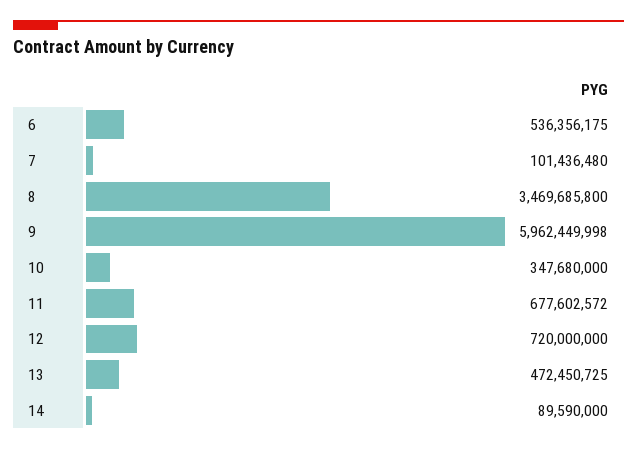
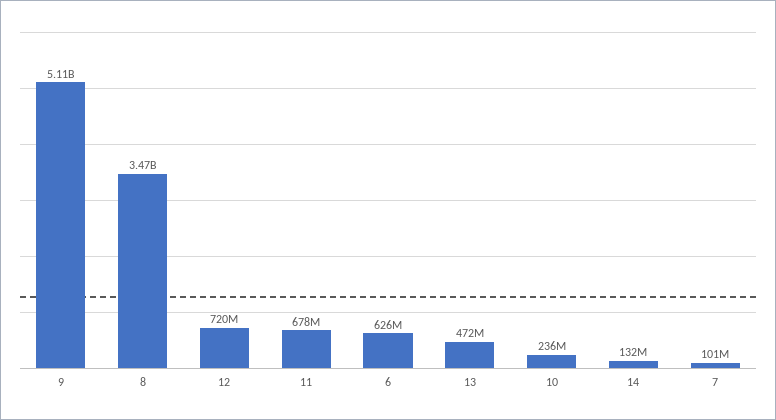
  {
-   "6": 536356175,
+   "6": 626000000,
    "7": 101436480,
    "8": 3469685800,
-   "9": 5962449998,
+   "9": 5110000000,
-   "10": 347680000,
+   "10": 236000000,
    "11": 677602572,
    "12": 720000000,
    "13": 472450725,
-   "14": 89590000
+   "14": 132000000
  }

